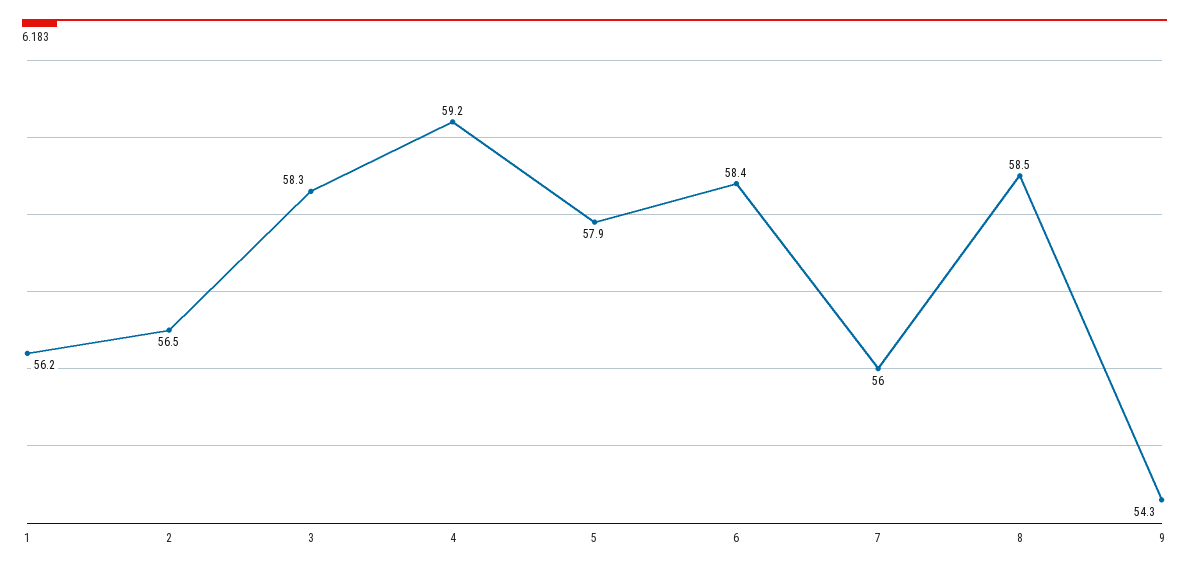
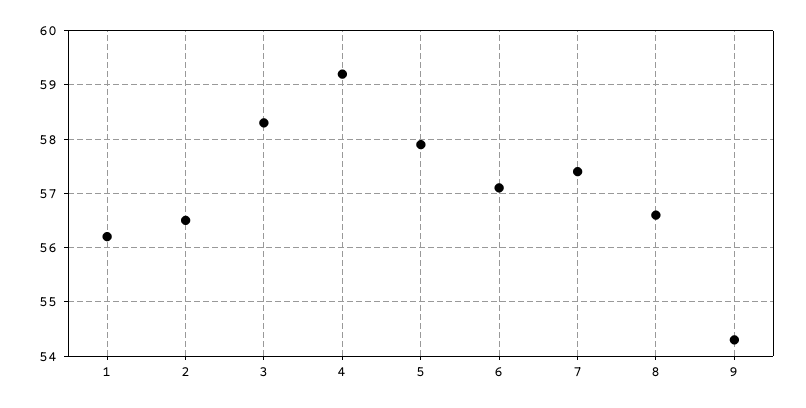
  {
    "1": 56.2,
    "2": 56.5,
    "3": 58.3,
    "4": 59.2,
    "5": 57.9,
-   "6": 58.4,
+   "6": 57,
-   "7": 56,
+   "7": 57.5,
-   "8": 58.5,
+   "8": 56.5,
    "9": 54.3
  }

